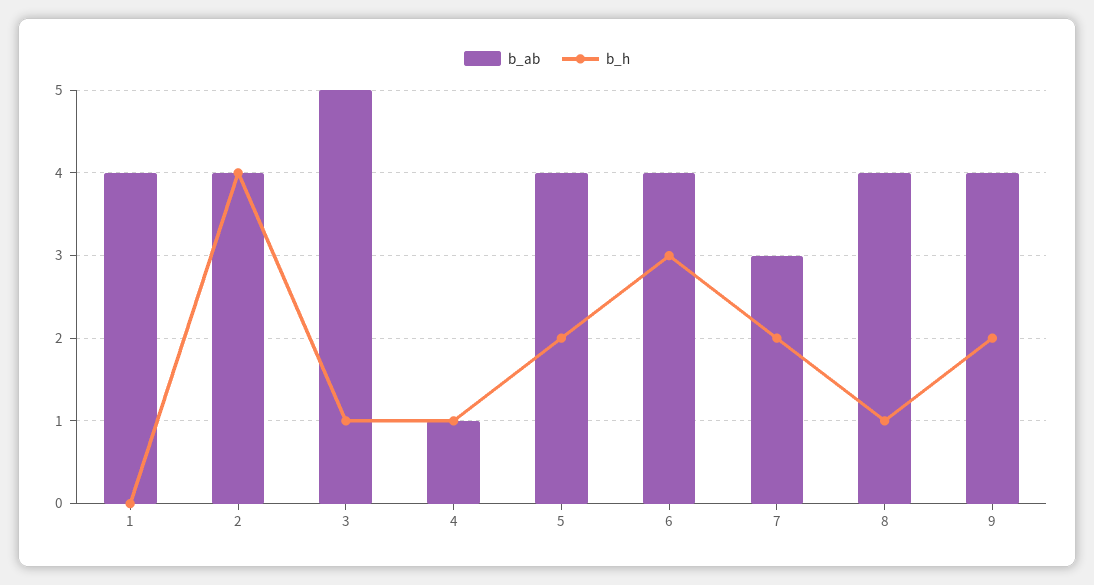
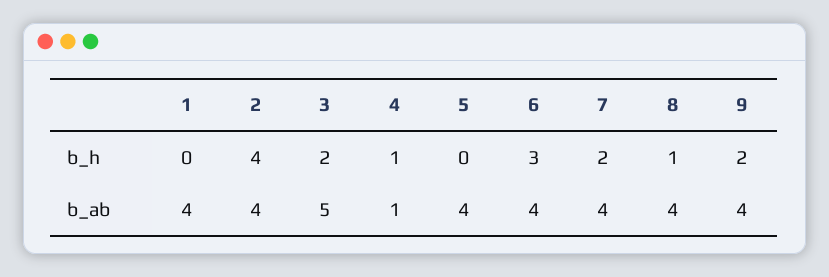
  {
    "b_ab": {
      "1": 4,
      "2": 4,
      "3": 5,
      "4": 1,
      "5": 4,
      "6": 4,
-     "7": 3,
+     "7": 4,
      "8": 4,
      "9": 4
    },
    "b_h": {
      "1": 0,
      "2": 4,
-     "3": 1,
+     "3": 2,
      "4": 1,
-     "5": 2,
+     "5": 0,
      "6": 3,
      "7": 2,
      "8": 1,
      "9": 2
    }
  }

